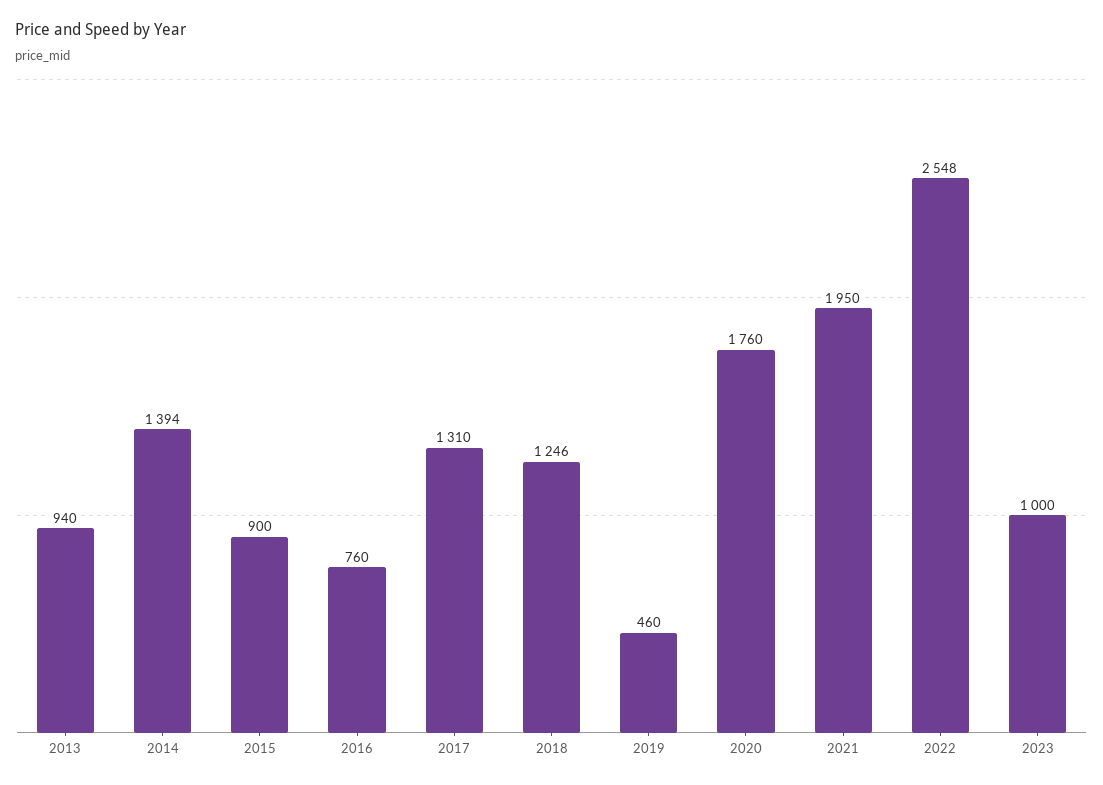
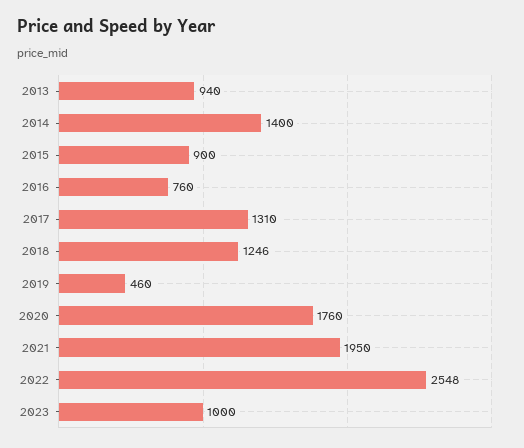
  {
    "2013": 940,
-   "2014": 1394,
+   "2014": 1400,
    "2015": 900,
    "2016": 760,
    "2017": 1310,
    "2018": 1246,
    "2019": 460,
    "2020": 1760,
    "2021": 1950,
    "2022": 2548,
    "2023": 1000
  }

